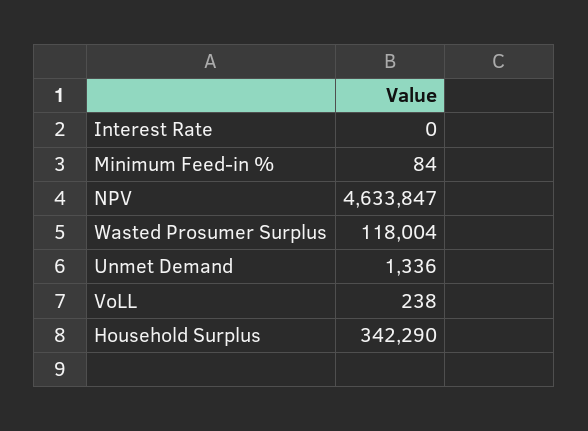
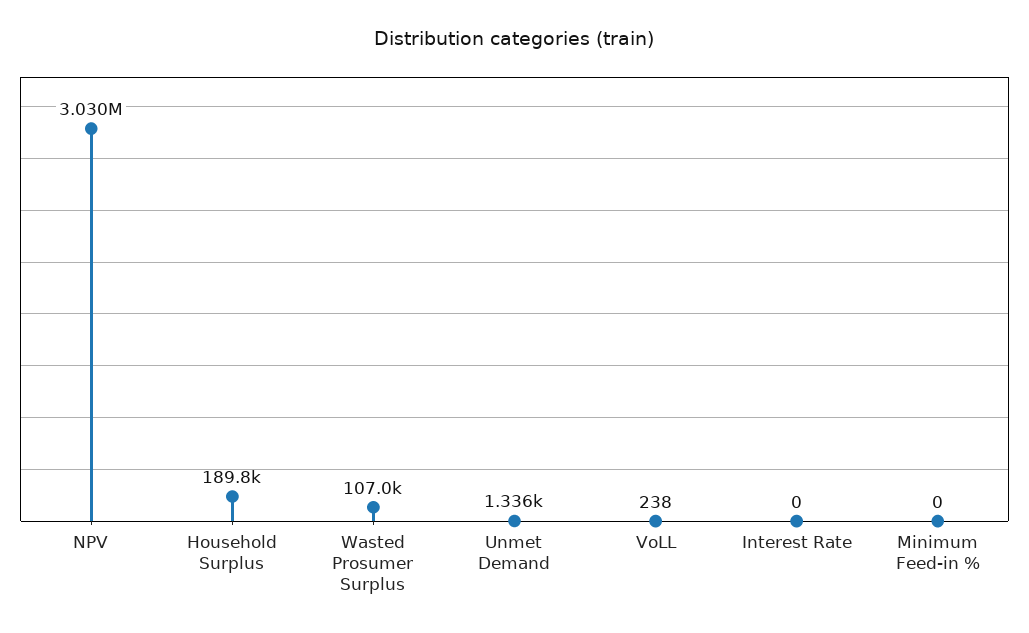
  {
    "Interest Rate": 0,
-   "Minimum Feed-in %": 84,
+   "Minimum Feed-in %": 0,
-   "NPV": 4633847,
+   "NPV": 3030000,
-   "Wasted Prosumer Surplus": 118004,
+   "Wasted Prosumer Surplus": 107000,
    "Unmet Demand": 1336,
    "VoLL": 238,
-   "Household Surplus": 342290
+   "Household Surplus": 189800
  }

